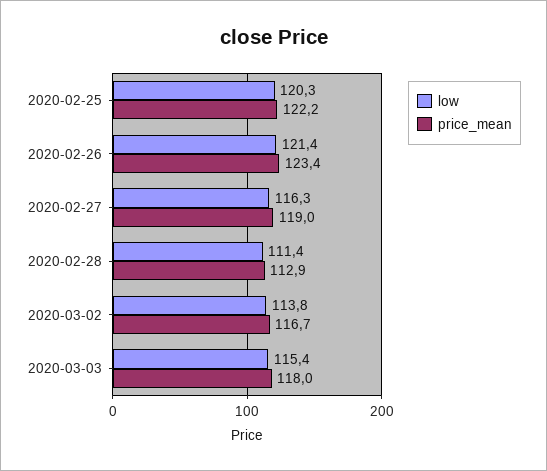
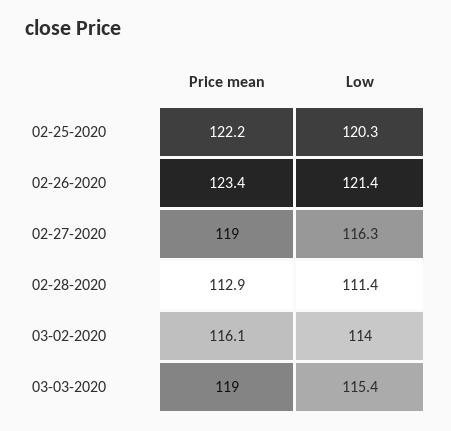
  {
    "low": {
      "2020-02-25": 120.3,
      "2020-02-26": 121.4,
      "2020-02-27": 116.3,
      "2020-02-28": 111.4,
-     "2020-03-02": 113.8,
+     "2020-03-02": 114,
      "2020-03-03": 115.4
    },
    "price_mean": {
      "2020-02-25": 122.2,
      "2020-02-26": 123.4,
      "2020-02-27": 119,
      "2020-02-28": 112.9,
-     "2020-03-02": 116.7,
+     "2020-03-02": 116.1,
-     "2020-03-03": 118
+     "2020-03-03": 119
    }
  }

